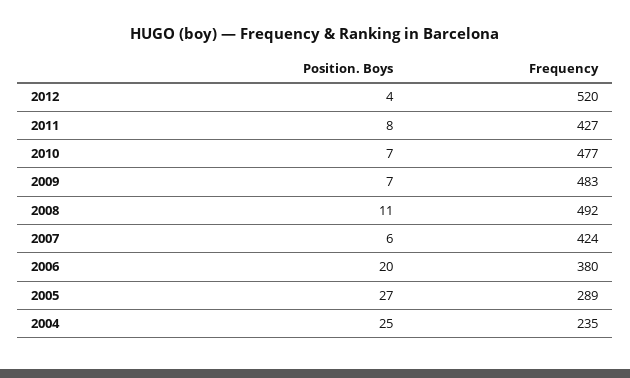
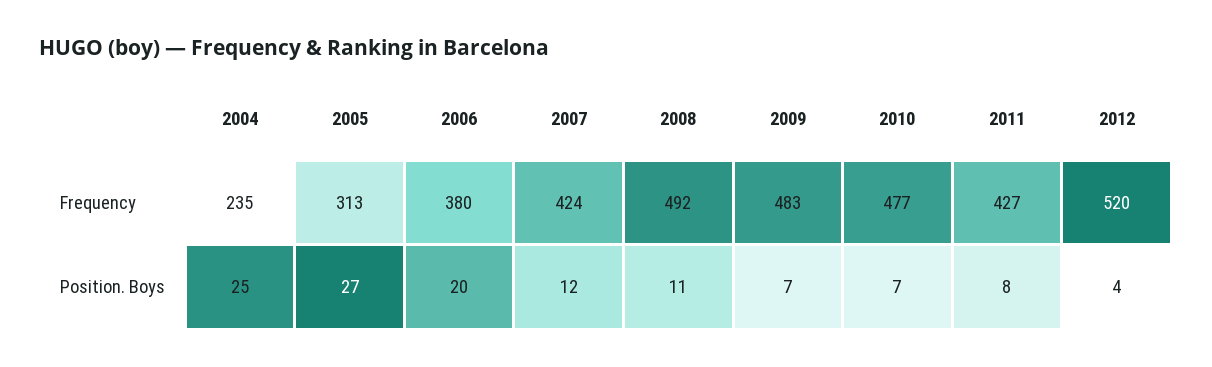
  {
    "Position. Boys": {
      "2012": 4,
      "2011": 8,
      "2010": 7,
      "2009": 7,
      "2008": 11,
-     "2007": 6,
+     "2007": 12,
      "2006": 20,
      "2005": 27,
      "2004": 25
    },
    "Frequency": {
      "2012": 520,
      "2011": 427,
      "2010": 477,
      "2009": 483,
      "2008": 492,
      "2007": 424,
      "2006": 380,
-     "2005": 289,
+     "2005": 313,
      "2004": 235
    }
  }

